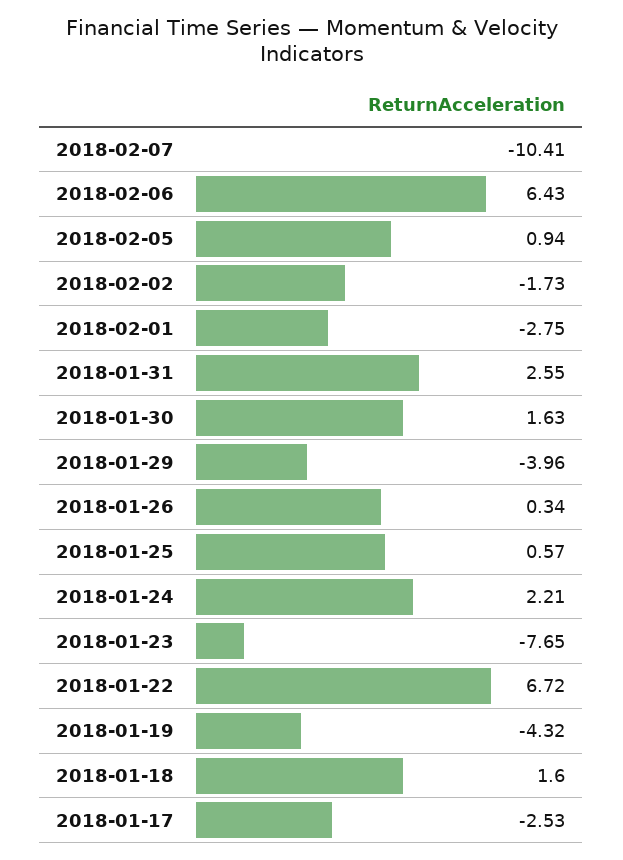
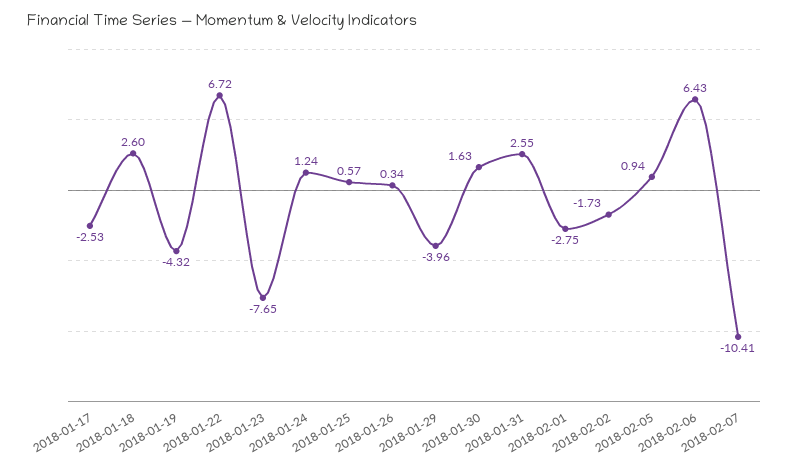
  {
    "2018-02-07": -10.41,
    "2018-02-06": 6.43,
    "2018-02-05": 0.94,
    "2018-02-02": -1.73,
    "2018-02-01": -2.75,
    "2018-01-31": 2.55,
    "2018-01-30": 1.63,
    "2018-01-29": -3.96,
    "2018-01-26": 0.34,
    "2018-01-25": 0.57,
-   "2018-01-24": 2.21,
+   "2018-01-24": 1.24,
    "2018-01-23": -7.65,
    "2018-01-22": 6.72,
    "2018-01-19": -4.32,
-   "2018-01-18": 1.6,
+   "2018-01-18": 2.6,
    "2018-01-17": -2.53
  }

